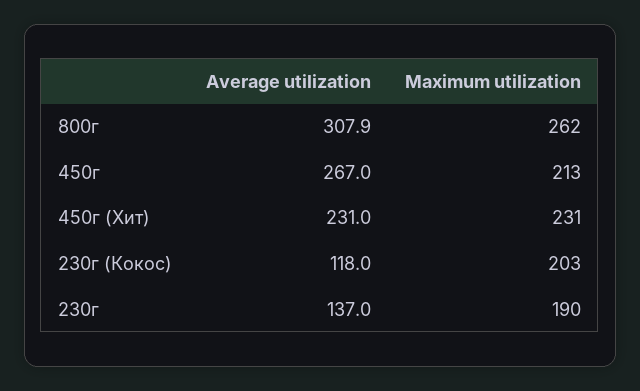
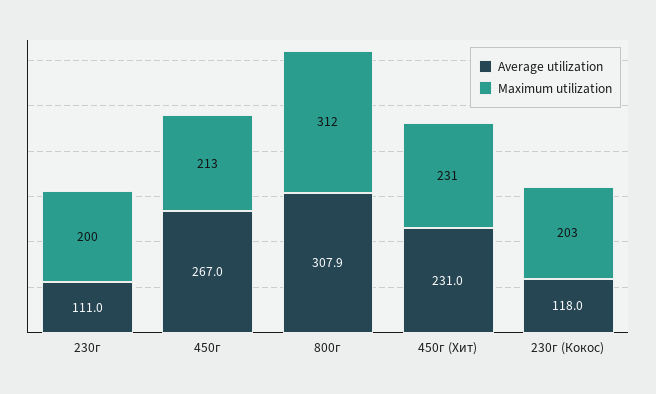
  {
    "Average utilization": {
      "800г": 307.9,
      "450г": 267,
      "450г (Хит)": 231,
      "230г (Кокос)": 118,
-     "230г": 137
+     "230г": 111
    },
    "Maximum utilization": {
-     "800г": 262,
+     "800г": 312,
      "450г": 213,
      "450г (Хит)": 231,
      "230г (Кокос)": 203,
-     "230г": 190
+     "230г": 200
    }
  }

